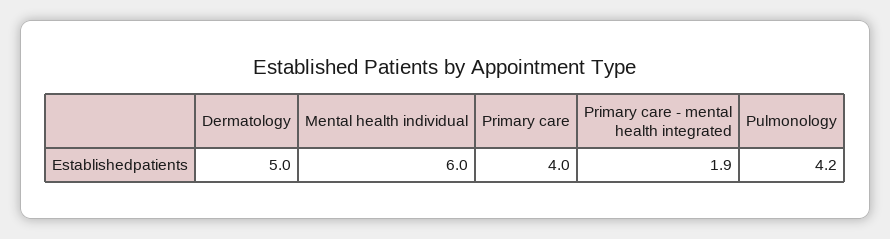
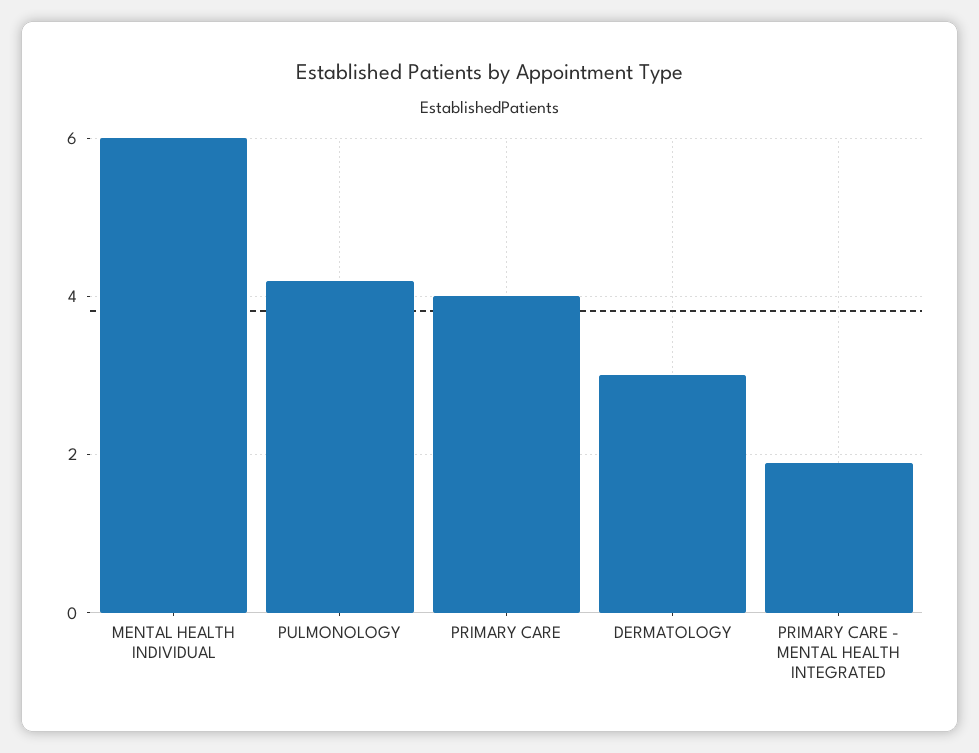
  {
-   "Dermatology": 5,
+   "Dermatology": 3,
    "Mental health individual": 6,
    "Primary care": 4,
    "Primary care - mental health integrated": 1.9,
    "Pulmonology": 4.2
  }

